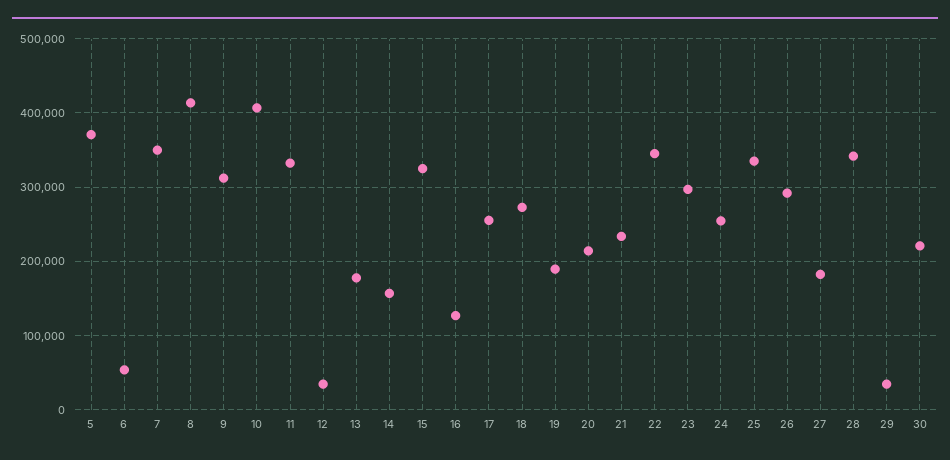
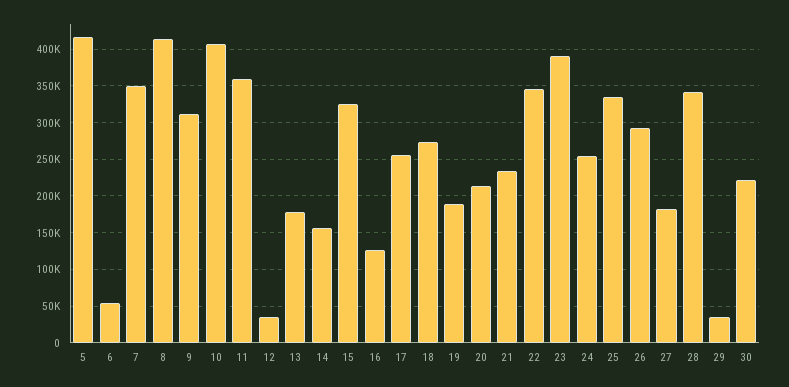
  {
-   "5": 370000,
+   "5": 420000,
    "6": 50000,
    "7": 350000,
    "8": 410000,
    "9": 310000,
    "10": 410000,
-   "11": 330000,
+   "11": 360000,
    "12": 30000,
    "13": 180000,
    "14": 160000,
    "15": 320000,
    "16": 130000,
    "17": 260000,
    "18": 270000,
    "19": 190000,
    "20": 210000,
    "21": 230000,
    "22": 350000,
-   "23": 300000,
+   "23": 390000,
    "24": 250000,
    "25": 340000,
    "26": 290000,
    "27": 180000,
    "28": 340000,
    "29": 30000,
    "30": 220000
  }

